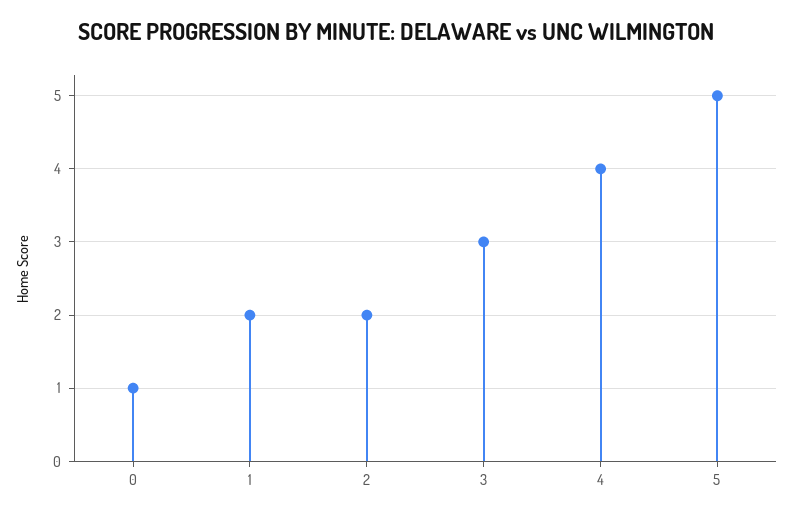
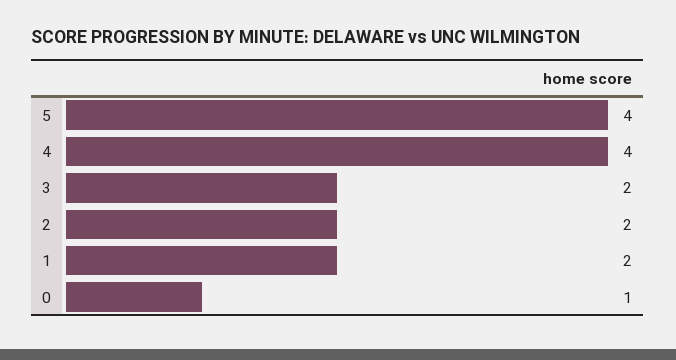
  {
    "0": 1,
    "1": 2,
    "2": 2,
-   "3": 3,
+   "3": 2,
    "4": 4,
-   "5": 5
+   "5": 4
  }

